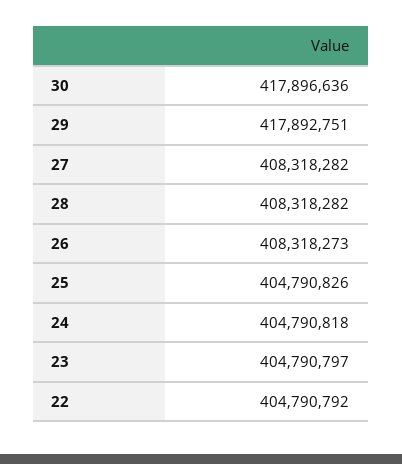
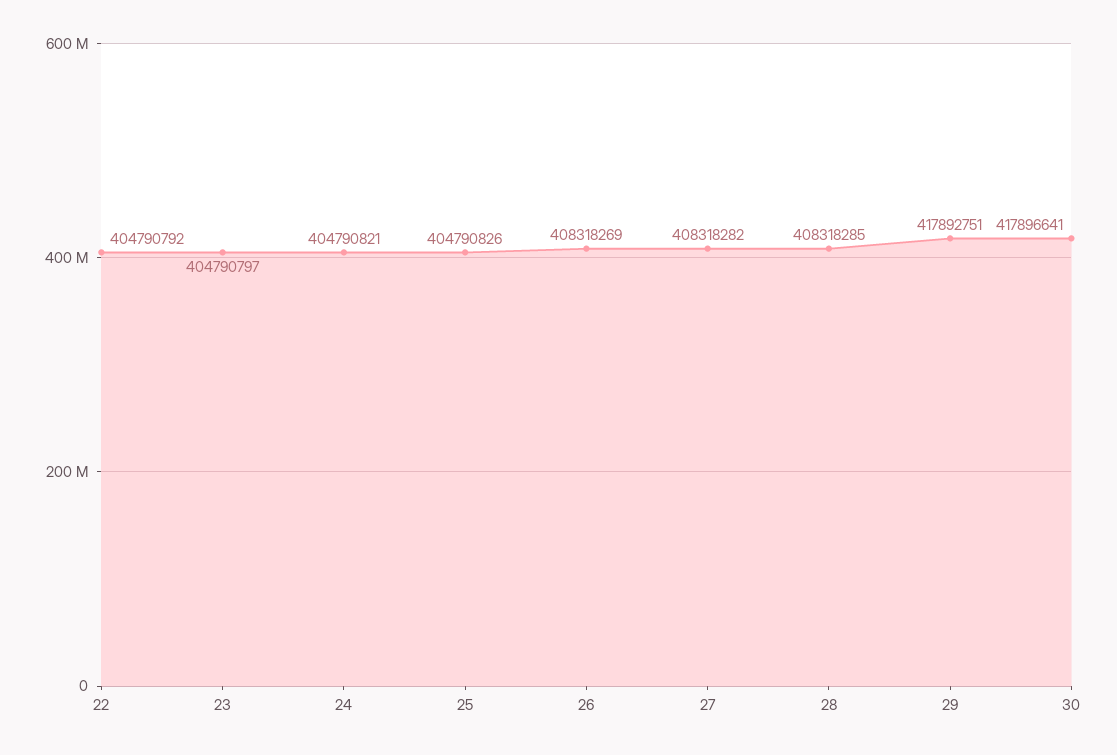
  {
-   "30": 417896636,
+   "30": 417896641,
    "29": 417892751,
    "27": 408318282,
-   "28": 408318282,
+   "28": 408318285,
-   "26": 408318273,
+   "26": 408318269,
    "25": 404790826,
-   "24": 404790818,
+   "24": 404790821,
    "23": 404790797,
    "22": 404790792
  }

